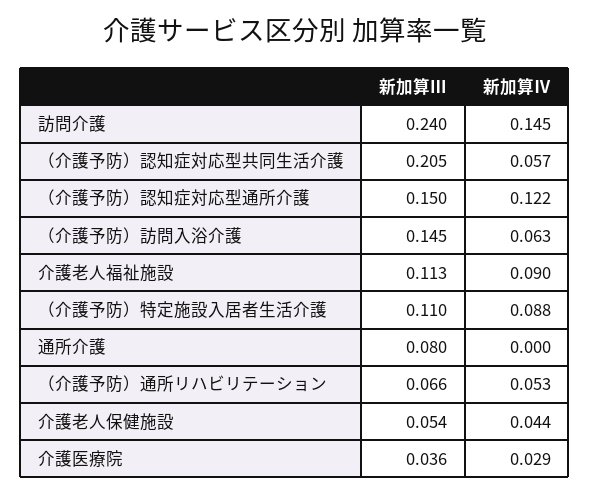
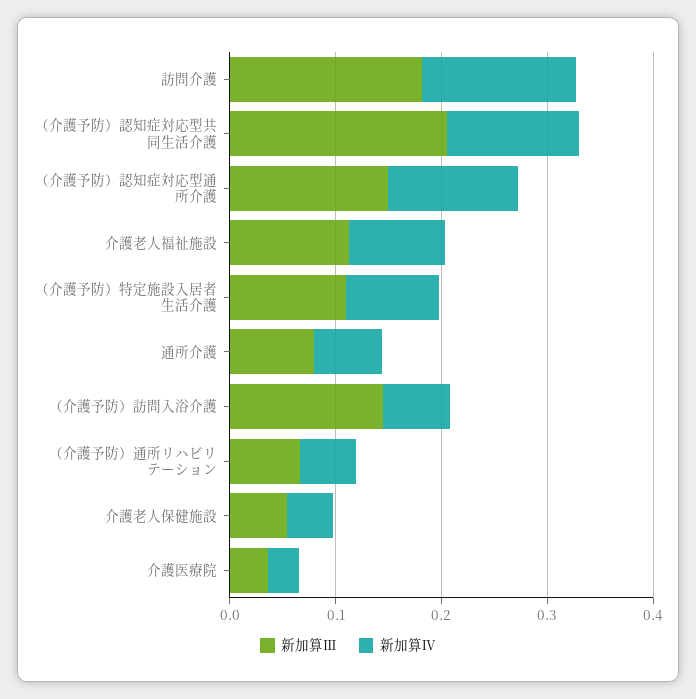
  {
    "新加算Ⅲ": {
-     "訪問介護": 0.24,
+     "訪問介護": 0.18,
      "（介護予防）認知症対応型共同生活介護": 0.205,
      "（介護予防）認知症対応型通所介護": 0.15,
      "（介護予防）訪問入浴介護": 0.145,
      "介護老人福祉施設": 0.113,
      "（介護予防）特定施設入居者生活介護": 0.11,
      "通所介護": 0.08,
      "（介護予防）通所リハビリテーション": 0.066,
      "介護老人保健施設": 0.054,
      "介護医療院": 0.036
    },
    "新加算Ⅳ": {
      "訪問介護": 0.145,
-     "（介護予防）認知症対応型共同生活介護": 0.057,
+     "（介護予防）認知症対応型共同生活介護": 0.12,
      "（介護予防）認知症対応型通所介護": 0.122,
      "（介護予防）訪問入浴介護": 0.063,
      "介護老人福祉施設": 0.09,
      "（介護予防）特定施設入居者生活介護": 0.088,
-     "通所介護": 0,
+     "通所介護": 0.06,
      "（介護予防）通所リハビリテーション": 0.053,
      "介護老人保健施設": 0.044,
      "介護医療院": 0.029
    }
  }

